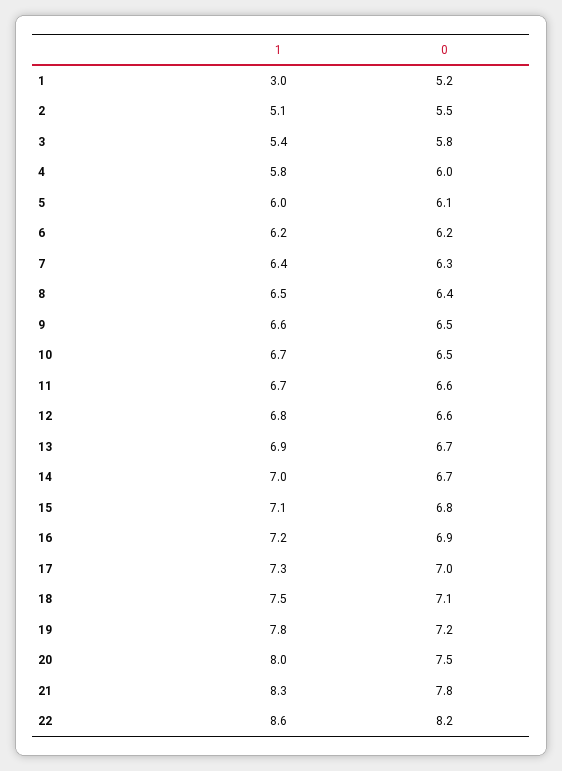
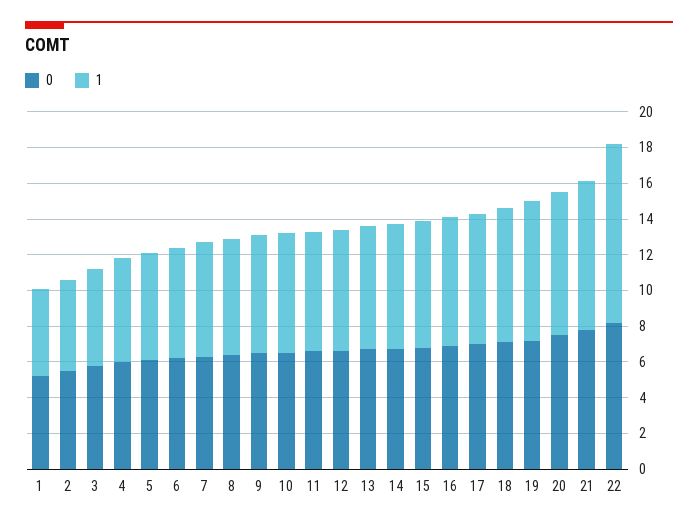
  {
    "1": {
-     "1": 3,
+     "1": 5,
      "2": 5.1,
      "3": 5.4,
      "4": 5.8,
      "5": 6,
      "6": 6.2,
      "7": 6.4,
      "8": 6.5,
      "9": 6.6,
      "10": 6.7,
      "11": 6.7,
      "12": 6.8,
      "13": 6.9,
      "14": 7,
      "15": 7.1,
      "16": 7.2,
      "17": 7.3,
      "18": 7.5,
      "19": 7.8,
      "20": 8,
      "21": 8.3,
-     "22": 8.6
+     "22": 10
    },
    "0": {
      "1": 5.2,
      "2": 5.5,
      "3": 5.8,
      "4": 6,
      "5": 6.1,
      "6": 6.2,
      "7": 6.3,
      "8": 6.4,
      "9": 6.5,
      "10": 6.5,
      "11": 6.6,
      "12": 6.6,
      "13": 6.7,
      "14": 6.7,
      "15": 6.8,
      "16": 6.9,
      "17": 7,
      "18": 7.1,
      "19": 7.2,
      "20": 7.5,
      "21": 7.8,
      "22": 8.2
    }
  }

